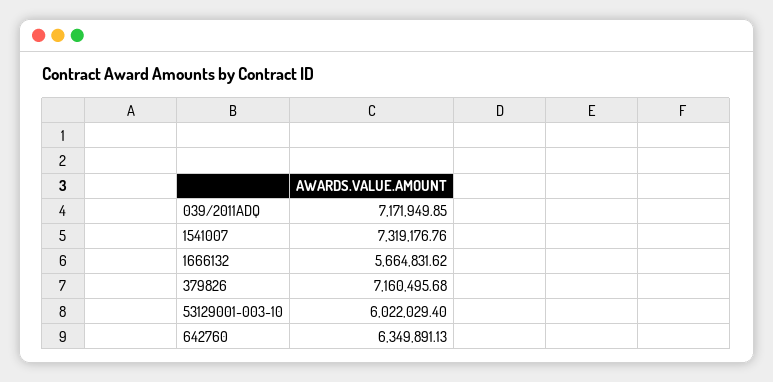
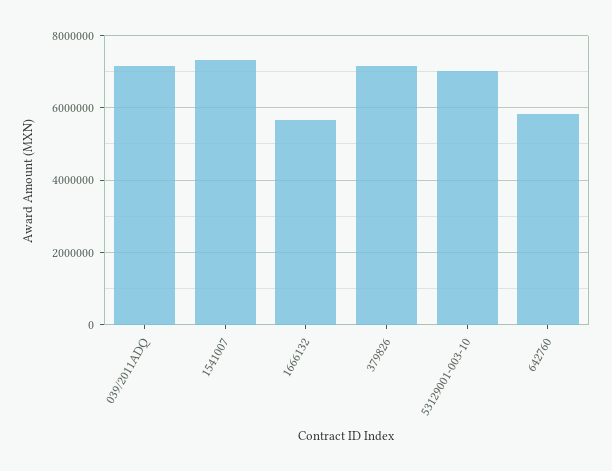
  {
    "039/2011ADQ": 7171949.85,
    "1541007": 7319176.76,
    "1666132": 5664831.62,
    "379826": 7160495.68,
-   "53129001-003-10": 6022029.4,
+   "53129001-003-10": 7000000,
-   "642760": 6349891.13
+   "642760": 5800000
  }

